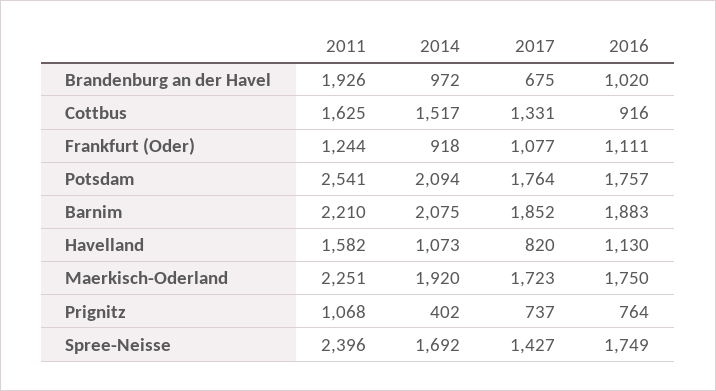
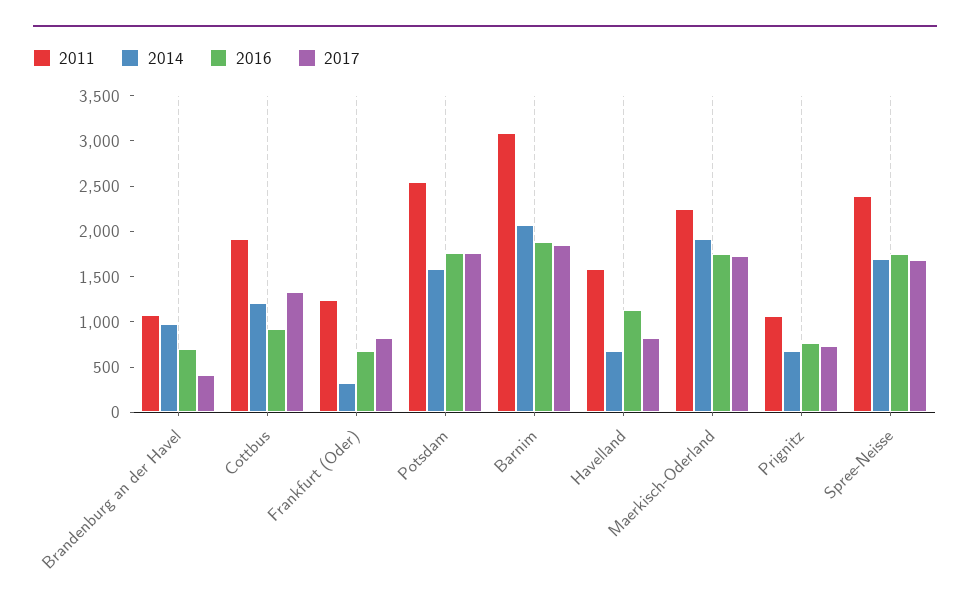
  {
    "2011": {
-     "Brandenburg an der Havel": 1926,
+     "Brandenburg an der Havel": 1100,
-     "Cottbus": 1625,
+     "Cottbus": 1900,
      "Frankfurt (Oder)": 1244,
      "Potsdam": 2541,
-     "Barnim": 2210,
+     "Barnim": 3100,
      "Havelland": 1582,
      "Maerkisch-Oderland": 2251,
      "Prignitz": 1068,
      "Spree-Neisse": 2396
    },
    "2014": {
      "Brandenburg an der Havel": 972,
-     "Cottbus": 1517,
+     "Cottbus": 1200,
-     "Frankfurt (Oder)": 918,
+     "Frankfurt (Oder)": 300,
-     "Potsdam": 2094,
+     "Potsdam": 1600,
      "Barnim": 2075,
-     "Havelland": 1073,
+     "Havelland": 700,
      "Maerkisch-Oderland": 1920,
-     "Prignitz": 402,
+     "Prignitz": 700,
      "Spree-Neisse": 1692
    },
    "2017": {
-     "Brandenburg an der Havel": 675,
+     "Brandenburg an der Havel": 400,
      "Cottbus": 1331,
-     "Frankfurt (Oder)": 1077,
+     "Frankfurt (Oder)": 800,
      "Potsdam": 1764,
      "Barnim": 1852,
      "Havelland": 820,
      "Maerkisch-Oderland": 1723,
      "Prignitz": 737,
-     "Spree-Neisse": 1427
+     "Spree-Neisse": 1700
    },
    "2016": {
-     "Brandenburg an der Havel": 1020,
+     "Brandenburg an der Havel": 700,
      "Cottbus": 916,
-     "Frankfurt (Oder)": 1111,
+     "Frankfurt (Oder)": 700,
      "Potsdam": 1757,
      "Barnim": 1883,
      "Havelland": 1130,
      "Maerkisch-Oderland": 1750,
      "Prignitz": 764,
      "Spree-Neisse": 1749
    }
  }

